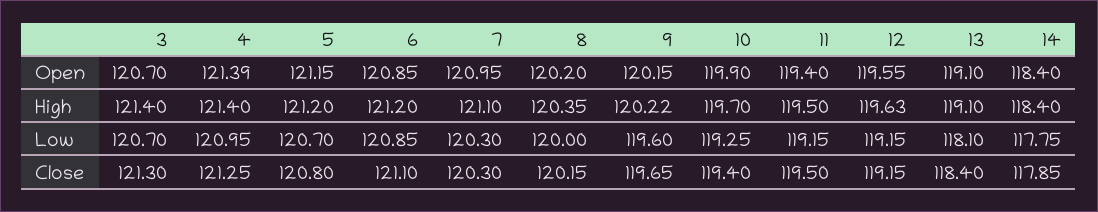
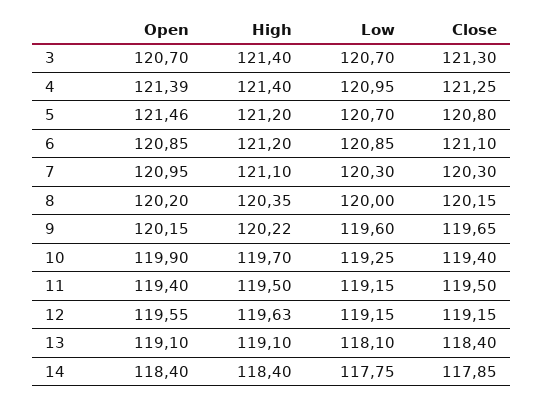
  {
    "3": {
      "Open": 120.7,
      "High": 121.4,
      "Low": 120.7,
      "Close": 121.3
    },
    "4": {
      "Open": 121.39,
      "High": 121.4,
      "Low": 120.95,
      "Close": 121.25
    },
    "5": {
-     "Open": 121.15,
+     "Open": 121.46,
      "High": 121.2,
      "Low": 120.7,
      "Close": 120.8
    },
    "6": {
      "Open": 120.85,
      "High": 121.2,
      "Low": 120.85,
      "Close": 121.1
    },
    "7": {
      "Open": 120.95,
      "High": 121.1,
      "Low": 120.3,
      "Close": 120.3
    },
    "8": {
      "Open": 120.2,
      "High": 120.35,
      "Low": 120,
      "Close": 120.15
    },
    "9": {
      "Open": 120.15,
      "High": 120.22,
      "Low": 119.6,
      "Close": 119.65
    },
    "10": {
      "Open": 119.9,
      "High": 119.7,
      "Low": 119.25,
      "Close": 119.4
    },
    "11": {
      "Open": 119.4,
      "High": 119.5,
      "Low": 119.15,
      "Close": 119.5
    },
    "12": {
      "Open": 119.55,
      "High": 119.63,
      "Low": 119.15,
      "Close": 119.15
    },
    "13": {
      "Open": 119.1,
      "High": 119.1,
      "Low": 118.1,
      "Close": 118.4
    },
    "14": {
      "Open": 118.4,
      "High": 118.4,
      "Low": 117.75,
      "Close": 117.85
    }
  }

